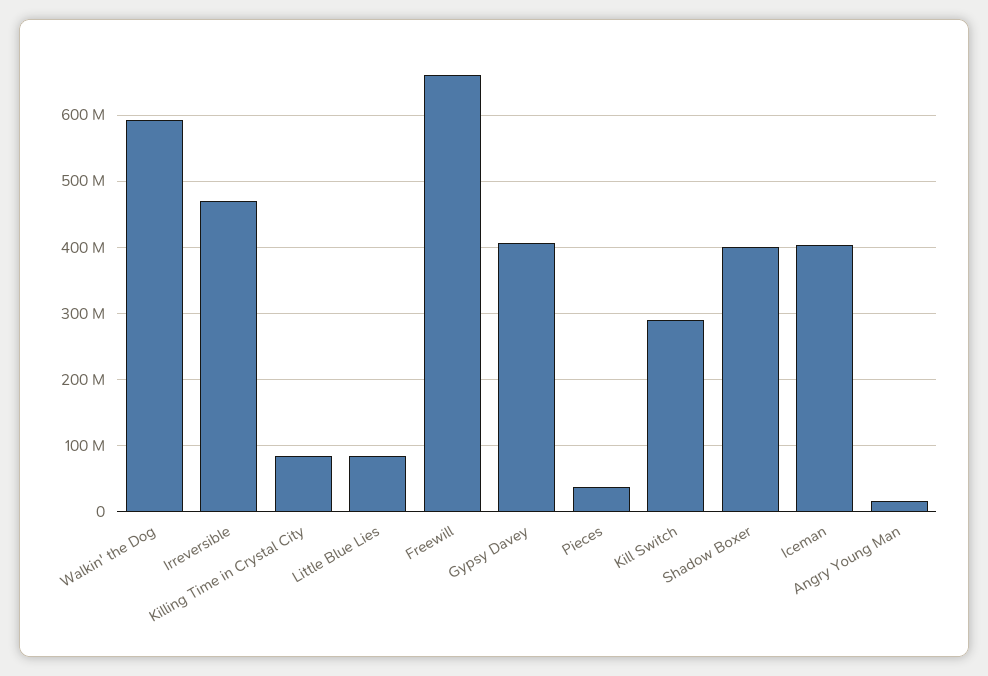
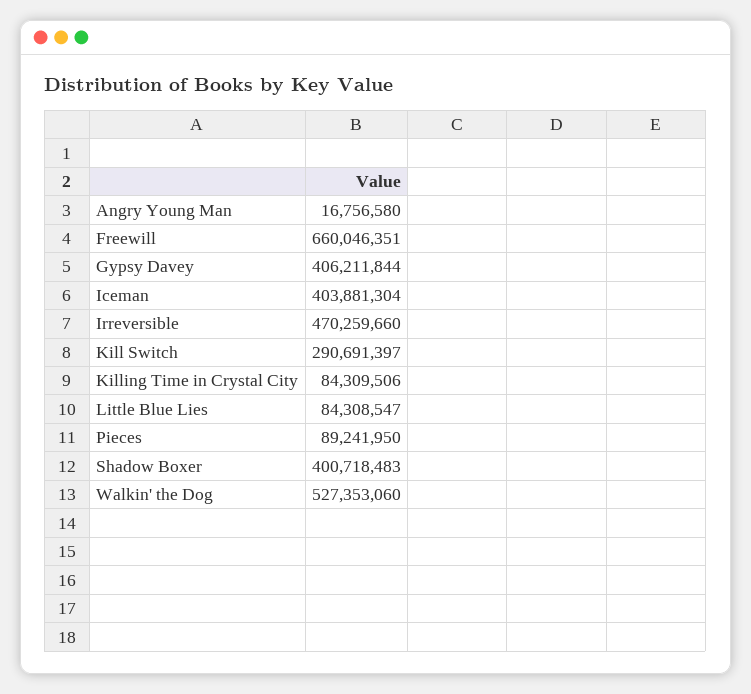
  {
-   "Walkin' the Dog": 590000000,
+   "Walkin' the Dog": 527353060,
    "Irreversible": 470259660,
    "Killing Time in Crystal City": 84309506,
    "Little Blue Lies": 84308547,
    "Freewill": 660046351,
    "Gypsy Davey": 406211844,
-   "Pieces": 40000000,
+   "Pieces": 89241950,
    "Kill Switch": 290691397,
    "Shadow Boxer": 400718483,
    "Iceman": 403881304,
    "Angry Young Man": 16756580
  }

